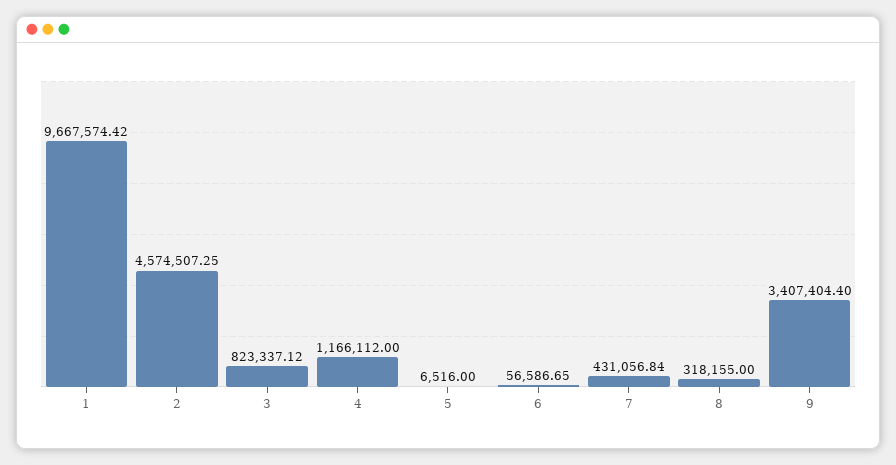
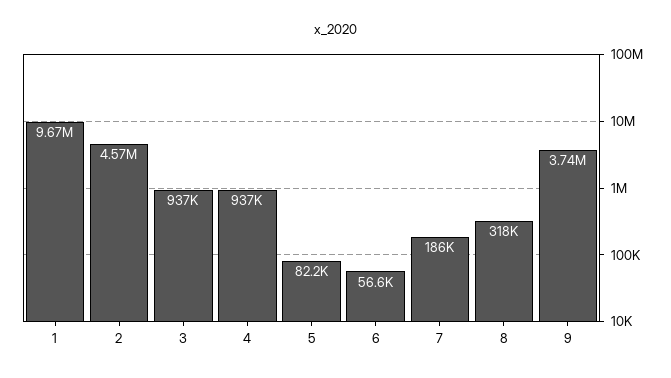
  {
    "1": 9667574.42,
    "2": 4574507.25,
-   "3": 823337.12,
+   "3": 937000,
-   "4": 1166112,
+   "4": 937000,
-   "5": 6516,
+   "5": 82200,
    "6": 56586.65,
-   "7": 431056.84,
+   "7": 186000,
    "8": 318155,
-   "9": 3407404.4
+   "9": 3740000
  }

